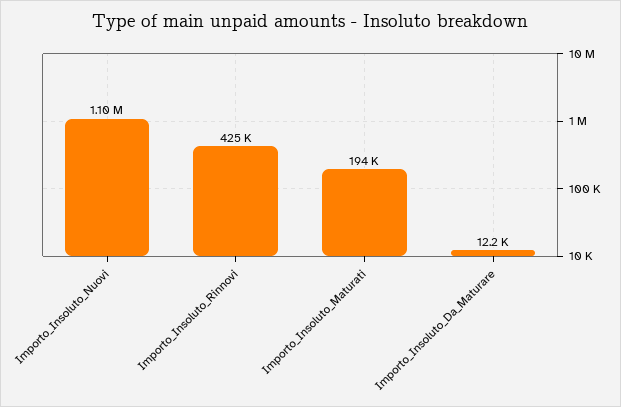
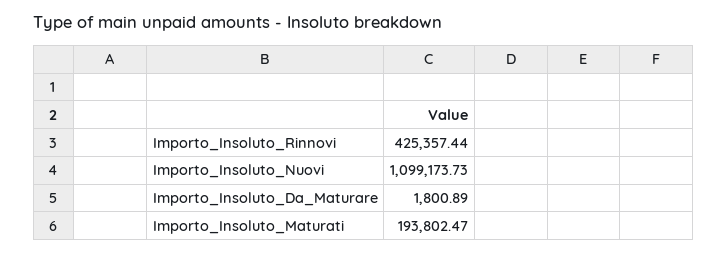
  {
    "Importo_Insoluto_Nuovi": 1099173.73,
    "Importo_Insoluto_Rinnovi": 425357.44,
    "Importo_Insoluto_Maturati": 193802.47,
-   "Importo_Insoluto_Da_Maturare": 12200
+   "Importo_Insoluto_Da_Maturare": 1800.89
  }

